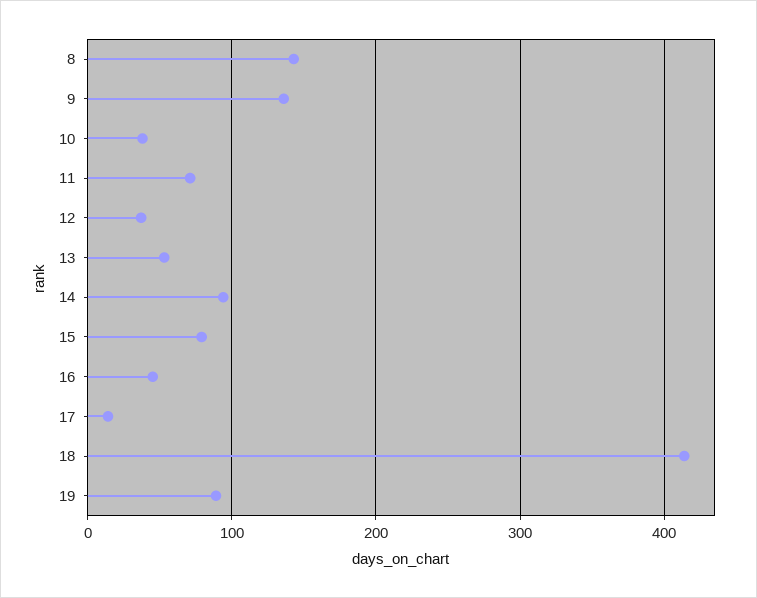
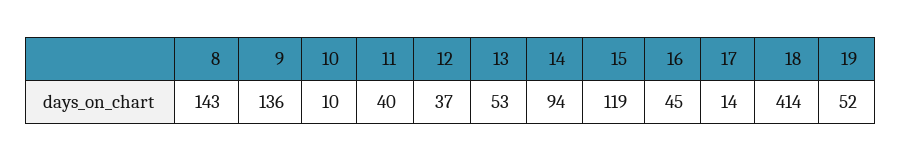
  {
    "8": 143,
    "9": 136,
-   "10": 40,
+   "10": 10,
-   "11": 70,
+   "11": 40,
    "12": 37,
    "13": 53,
    "14": 94,
-   "15": 80,
+   "15": 119,
    "16": 45,
    "17": 14,
    "18": 414,
-   "19": 90
+   "19": 52
  }

